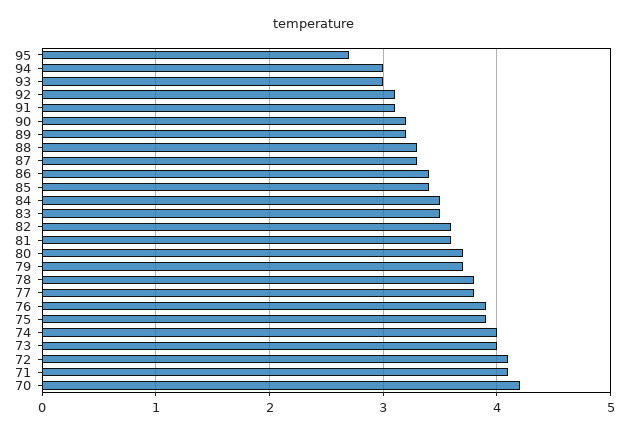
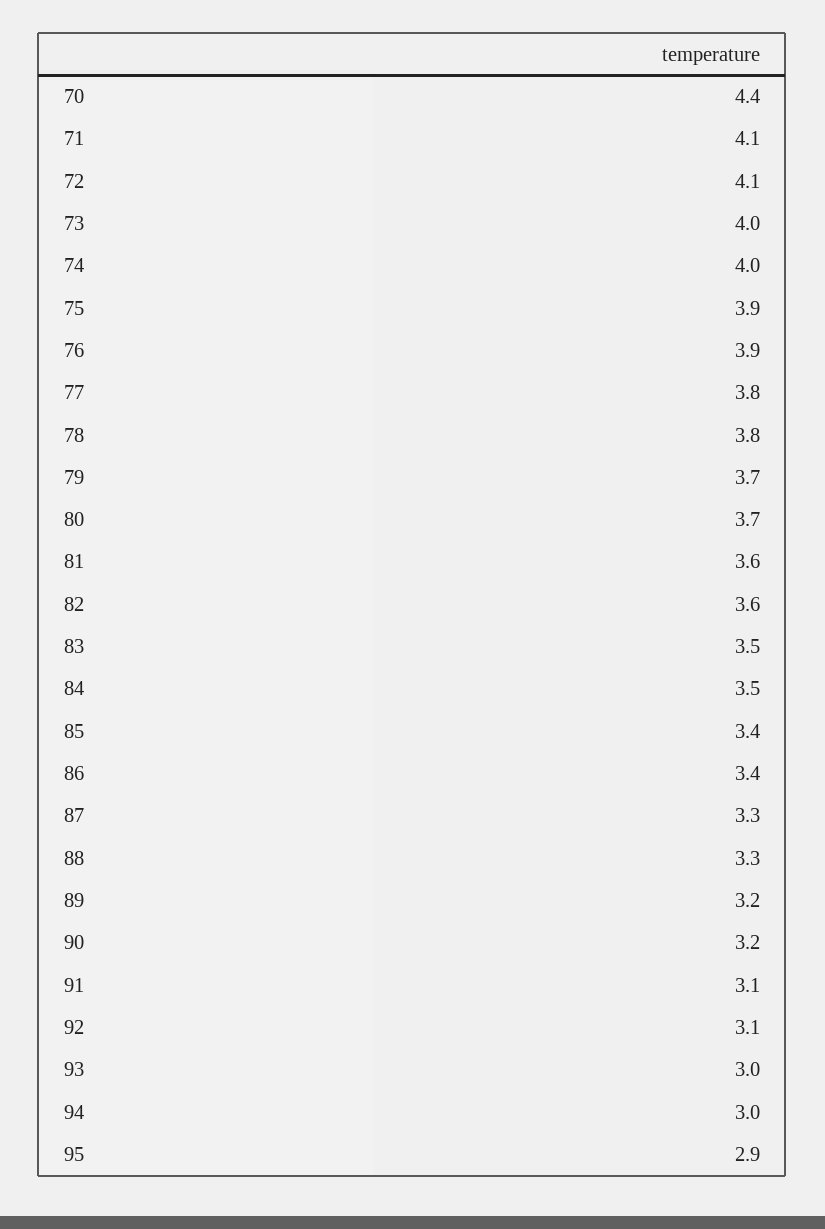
  {
-   "95": 2.7,
+   "95": 2.9,
    "94": 3,
    "93": 3,
    "92": 3.1,
    "91": 3.1,
    "90": 3.2,
    "89": 3.2,
    "88": 3.3,
    "87": 3.3,
    "86": 3.4,
    "85": 3.4,
    "84": 3.5,
    "83": 3.5,
    "82": 3.6,
    "81": 3.6,
    "80": 3.7,
    "79": 3.7,
    "78": 3.8,
    "77": 3.8,
    "76": 3.9,
    "75": 3.9,
    "74": 4,
    "73": 4,
    "72": 4.1,
    "71": 4.1,
-   "70": 4.2
+   "70": 4.4
  }

